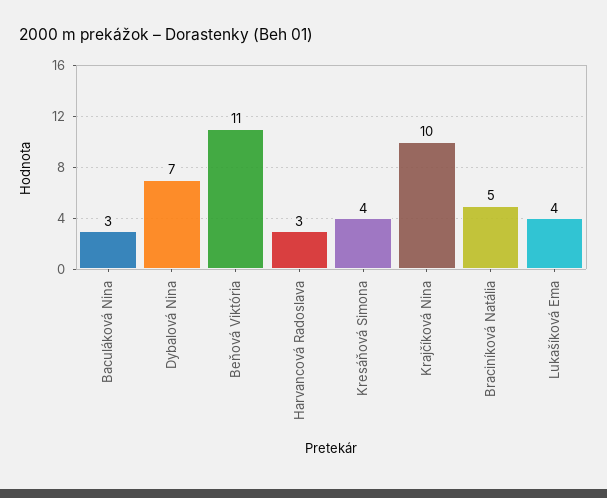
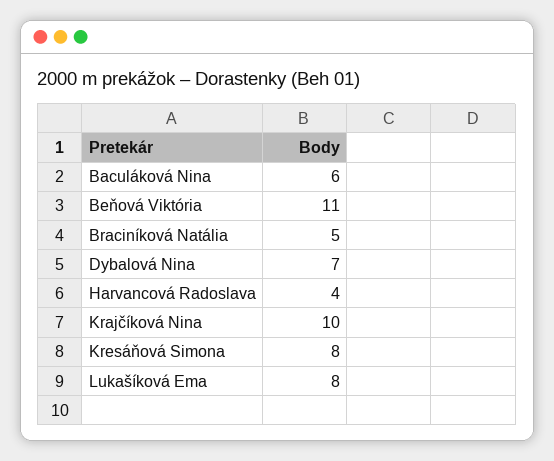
  {
-   "Baculáková Nina": 3,
+   "Baculáková Nina": 6,
    "Dybalová Nina": 7,
    "Beňová Viktória": 11,
-   "Harvancová Radoslava": 3,
+   "Harvancová Radoslava": 4,
-   "Kresáňová Simona": 4,
+   "Kresáňová Simona": 8,
    "Krajčíková Nina": 10,
    "Braciníková Natália": 5,
-   "Lukašíková Ema": 4
+   "Lukašíková Ema": 8
  }

